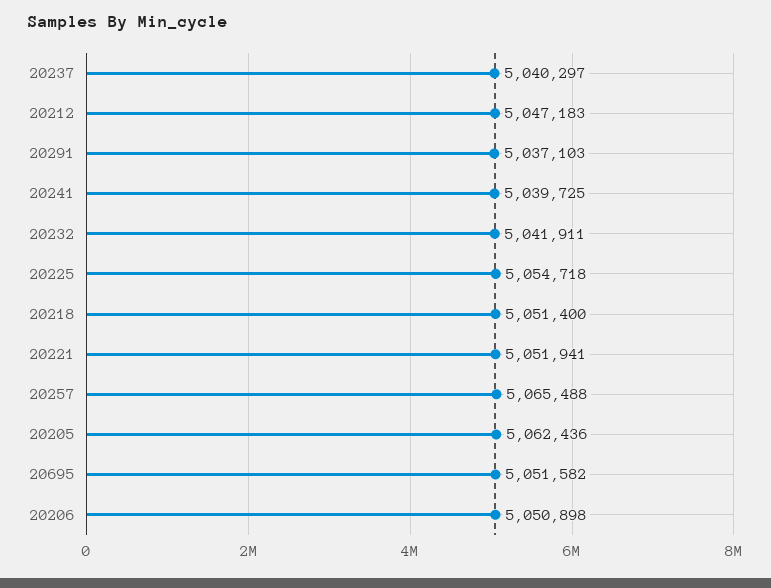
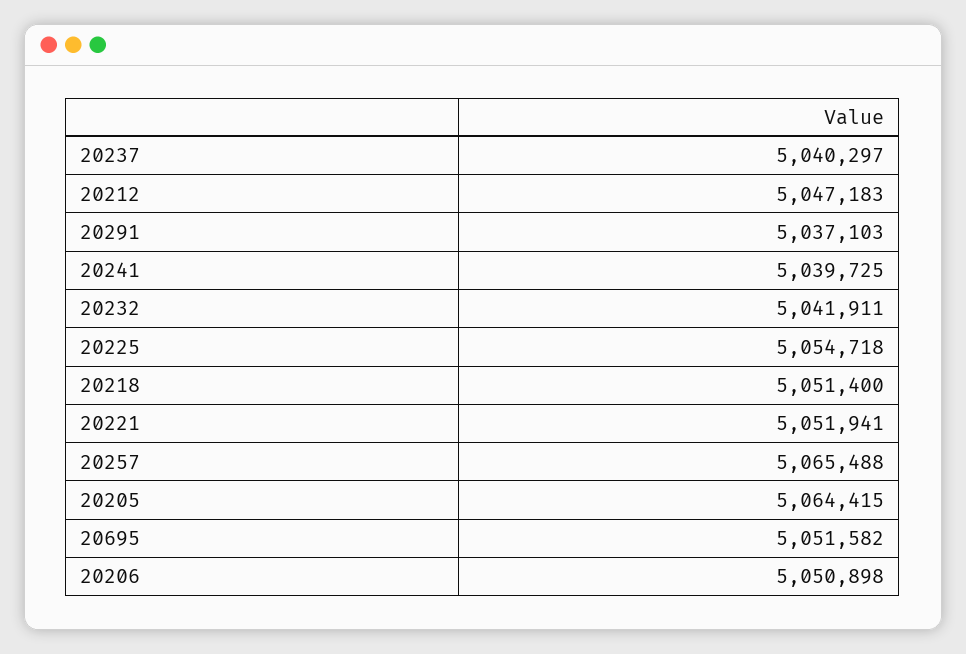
  {
    "20237": 5040297,
    "20212": 5047183,
    "20291": 5037103,
    "20241": 5039725,
    "20232": 5041911,
    "20225": 5054718,
    "20218": 5051400,
    "20221": 5051941,
    "20257": 5065488,
-   "20205": 5062436,
+   "20205": 5064415,
    "20695": 5051582,
    "20206": 5050898
  }

